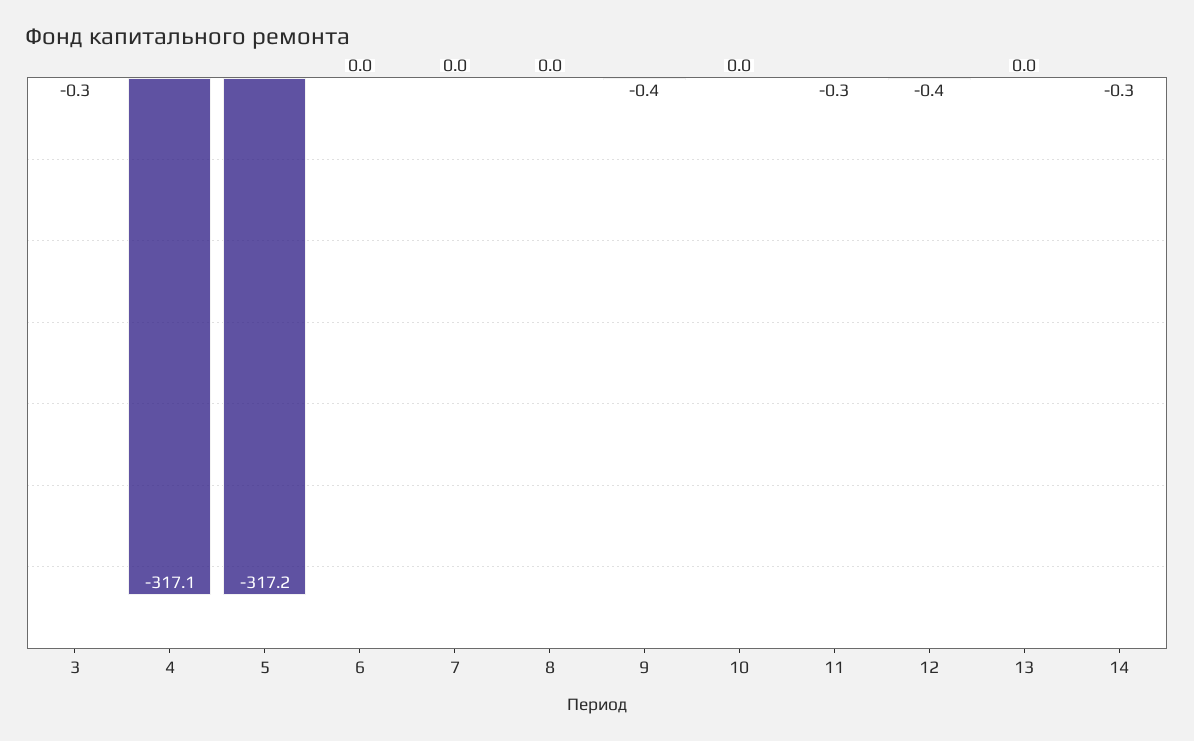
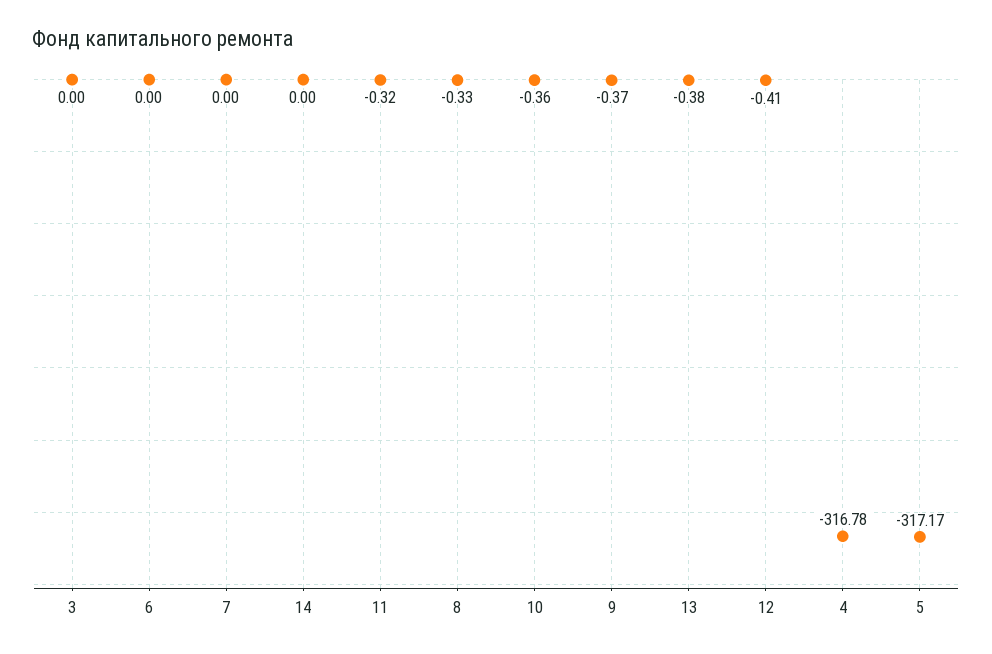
  {
-   "3": -0.3,
+   "3": 0,
-   "4": -317.1,
+   "4": -316.78,
    "5": -317.17,
    "6": 0,
    "7": 0,
-   "8": 0,
+   "8": -0.33,
    "9": -0.37,
-   "10": 0,
+   "10": -0.36,
    "11": -0.32,
    "12": -0.41,
-   "13": 0,
+   "13": -0.38,
-   "14": -0.3
+   "14": 0
  }

